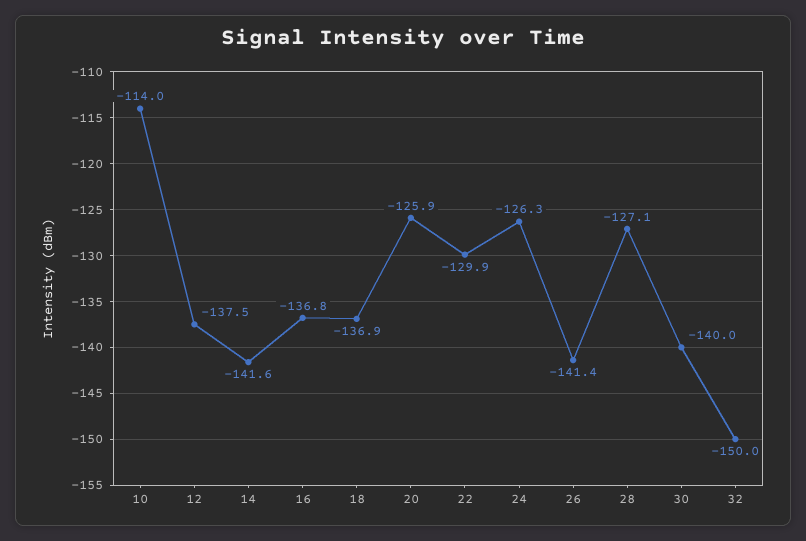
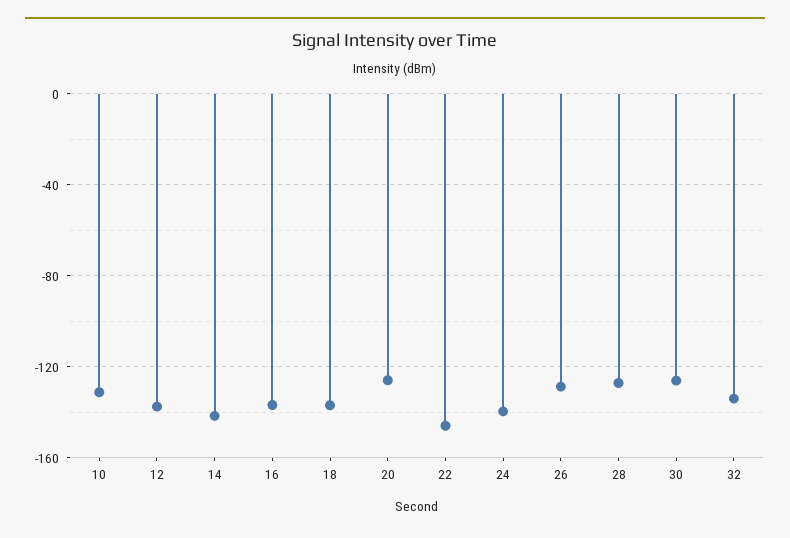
  {
-   "10": -114,
+   "10": -130,
    "12": -137.5,
    "14": -141.6,
    "16": -136.8,
    "18": -136.9,
    "20": -125.9,
-   "22": -129.9,
+   "22": -145,
-   "24": -126.3,
+   "24": -140,
-   "26": -141.4,
+   "26": -130,
    "28": -127.1,
-   "30": -140,
+   "30": -125,
-   "32": -150
+   "32": -135
  }

